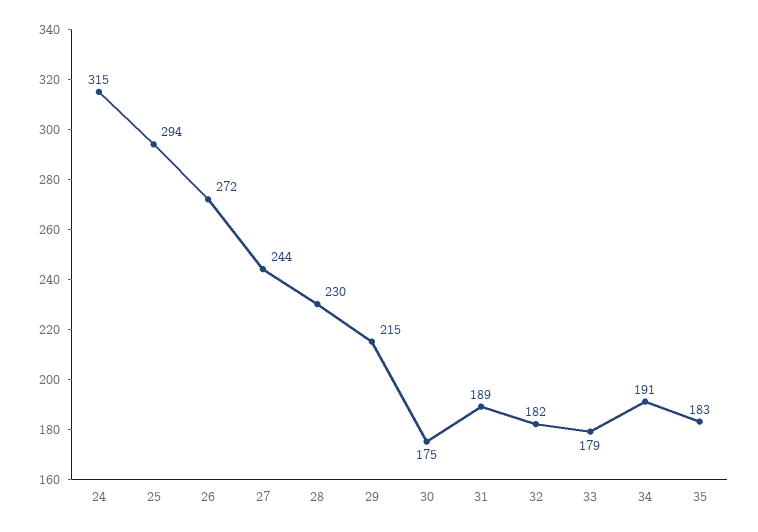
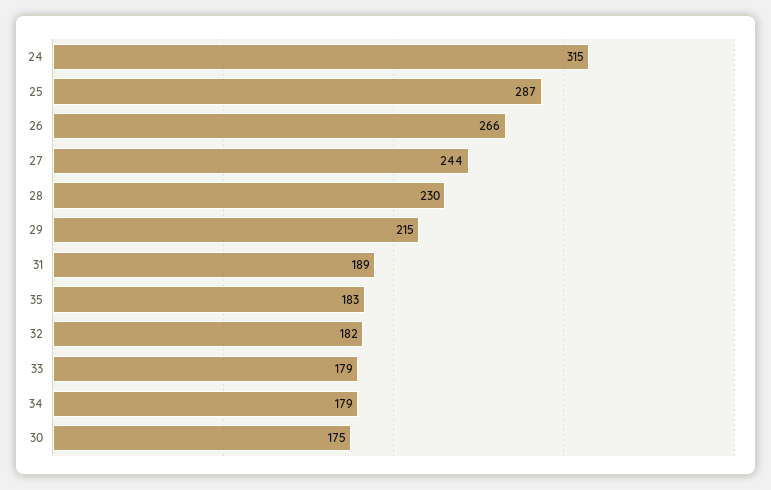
  {
    "24": 315,
-   "25": 294,
+   "25": 287,
-   "26": 272,
+   "26": 266,
    "27": 244,
    "28": 230,
    "29": 215,
    "30": 175,
    "31": 189,
    "32": 182,
    "33": 179,
-   "34": 191,
+   "34": 179,
    "35": 183
  }

